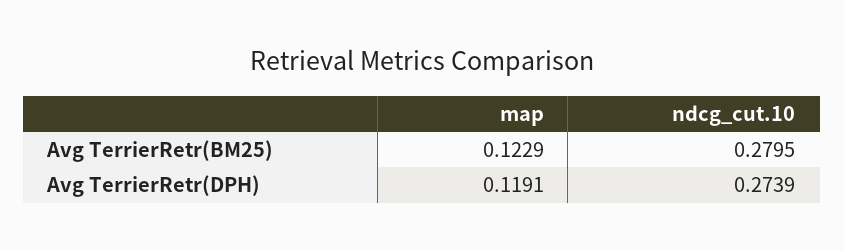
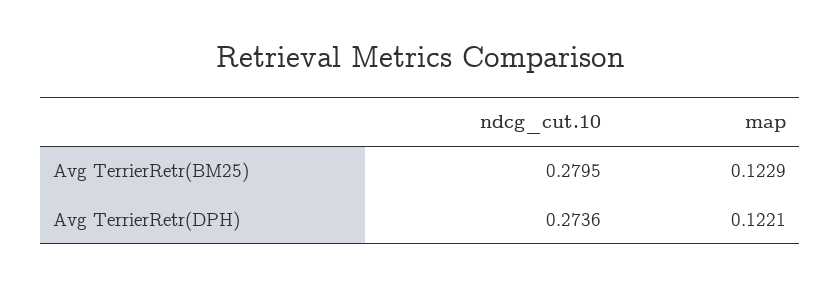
  {
    "map": {
      "Avg TerrierRetr(BM25)": 0.1229,
-     "Avg TerrierRetr(DPH)": 0.1191
+     "Avg TerrierRetr(DPH)": 0.1221
    },
    "ndcg_cut.10": {
      "Avg TerrierRetr(BM25)": 0.2795,
-     "Avg TerrierRetr(DPH)": 0.2739
+     "Avg TerrierRetr(DPH)": 0.2736
    }
  }

